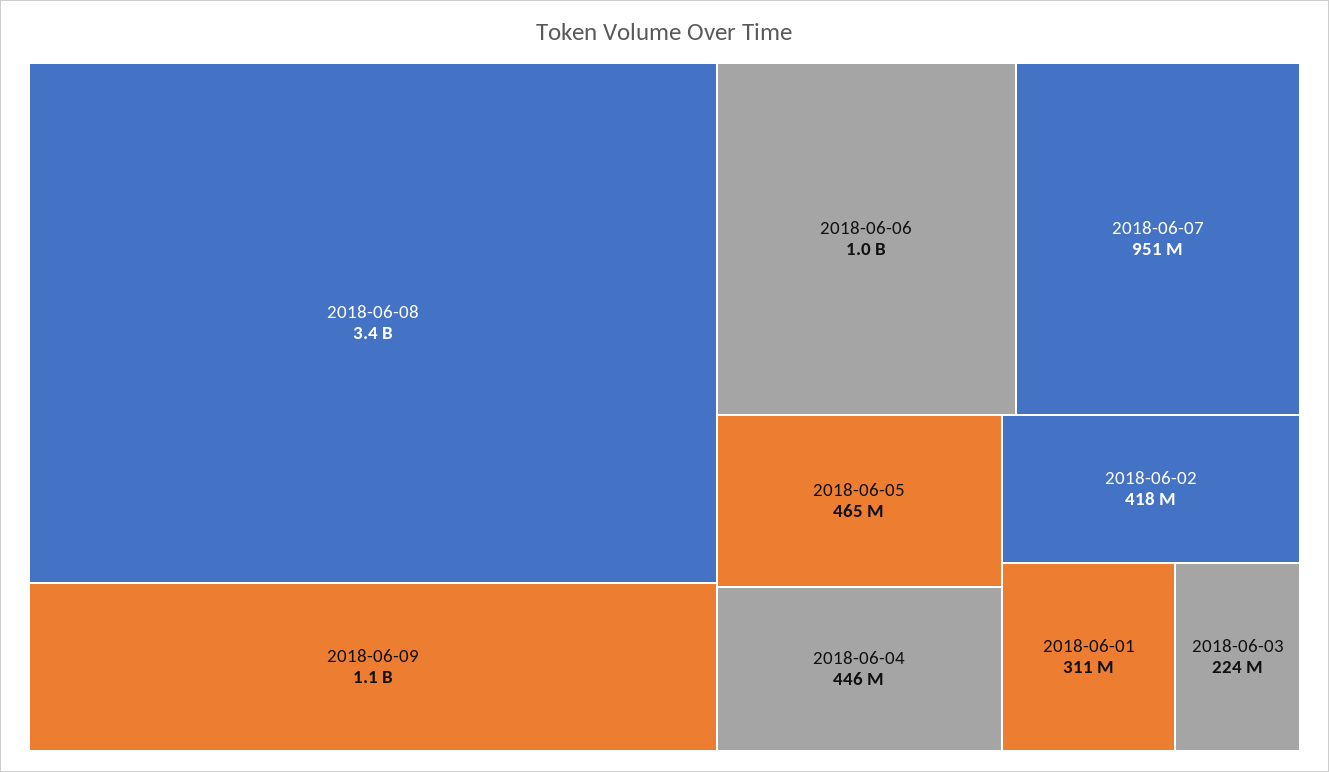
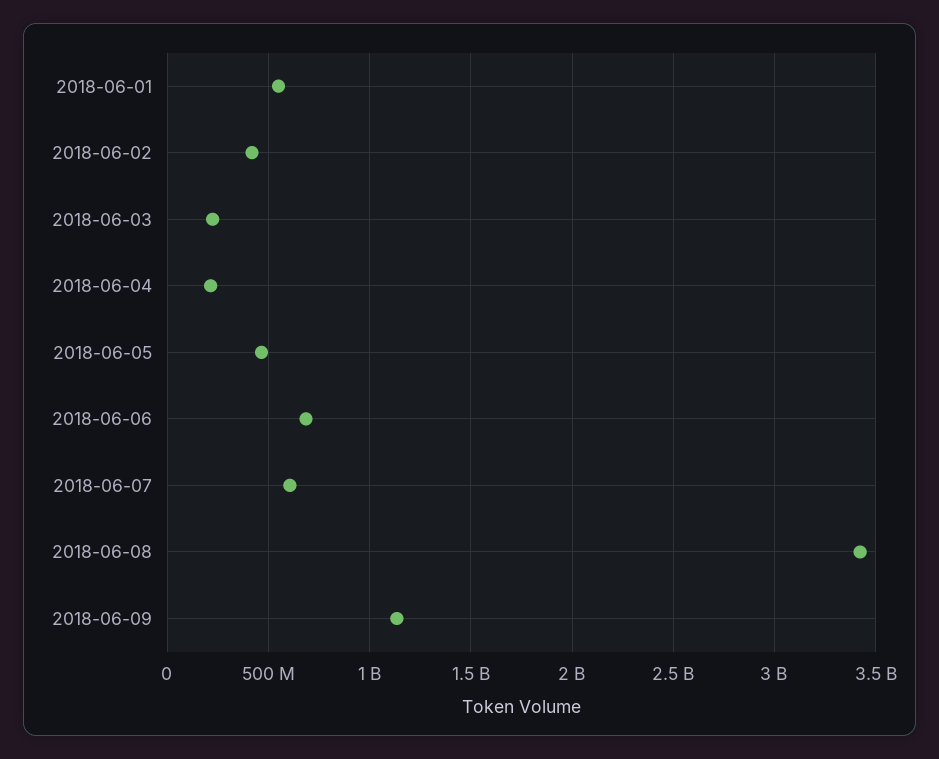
  {
    "2018-06-08": 3400000000,
    "2018-06-09": 1100000000,
-   "2018-06-06": 1000000000,
+   "2018-06-06": 700000000,
-   "2018-06-07": 951000000,
+   "2018-06-07": 600000000,
    "2018-06-05": 465000000,
-   "2018-06-04": 446000000,
+   "2018-06-04": 200000000,
    "2018-06-02": 418000000,
-   "2018-06-01": 311000000,
+   "2018-06-01": 550000000,
    "2018-06-03": 224000000
  }

